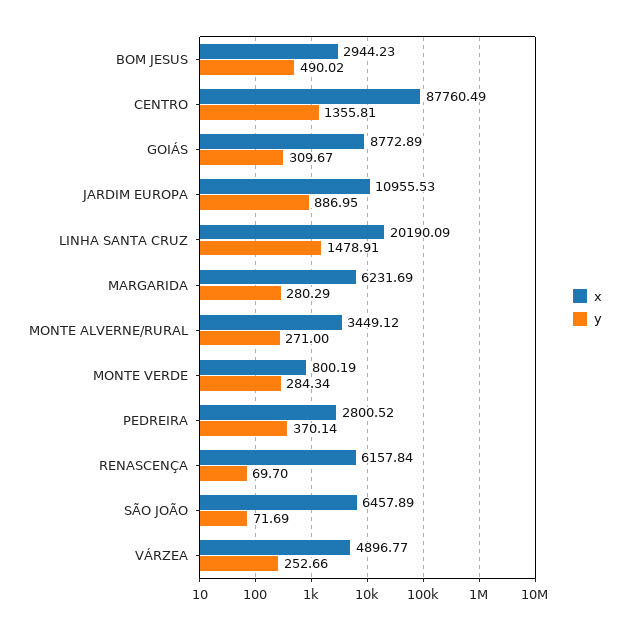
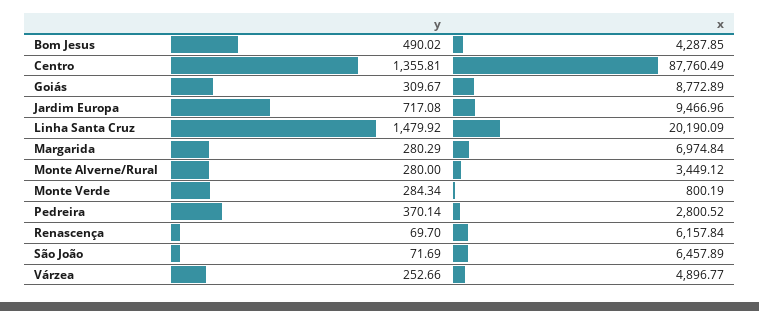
  {
    "x": {
-     "BOM JESUS": 2944.23,
+     "BOM JESUS": 4287.85,
      "CENTRO": 87760.49,
      "GOIÁS": 8772.89,
-     "JARDIM EUROPA": 10955.53,
+     "JARDIM EUROPA": 9466.96,
      "LINHA SANTA CRUZ": 20190.09,
-     "MARGARIDA": 6231.69,
+     "MARGARIDA": 6974.84,
      "MONTE ALVERNE/RURAL": 3449.12,
      "MONTE VERDE": 800.19,
      "PEDREIRA": 2800.52,
      "RENASCENÇA": 6157.84,
      "SÃO JOÃO": 6457.89,
      "VÁRZEA": 4896.77
    },
    "y": {
      "BOM JESUS": 490.02,
      "CENTRO": 1355.81,
      "GOIÁS": 309.67,
-     "JARDIM EUROPA": 886.95,
+     "JARDIM EUROPA": 717.08,
-     "LINHA SANTA CRUZ": 1478.91,
+     "LINHA SANTA CRUZ": 1479.92,
      "MARGARIDA": 280.29,
-     "MONTE ALVERNE/RURAL": 271,
+     "MONTE ALVERNE/RURAL": 280,
      "MONTE VERDE": 284.34,
      "PEDREIRA": 370.14,
      "RENASCENÇA": 69.7,
      "SÃO JOÃO": 71.69,
      "VÁRZEA": 252.66
    }
  }

